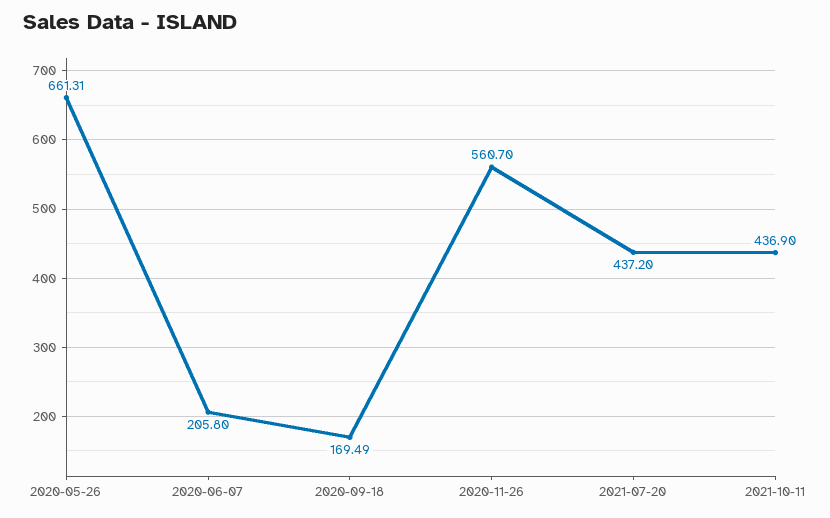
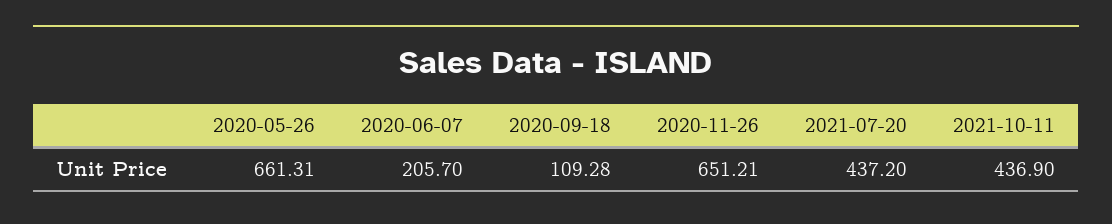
  {
    "2020-05-26": 661.31,
-   "2020-06-07": 205.8,
+   "2020-06-07": 205.7,
-   "2020-09-18": 169.49,
+   "2020-09-18": 109.28,
-   "2020-11-26": 560.7,
+   "2020-11-26": 651.21,
    "2021-07-20": 437.2,
    "2021-10-11": 436.9
  }

